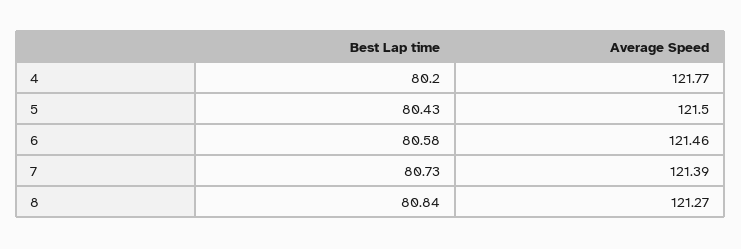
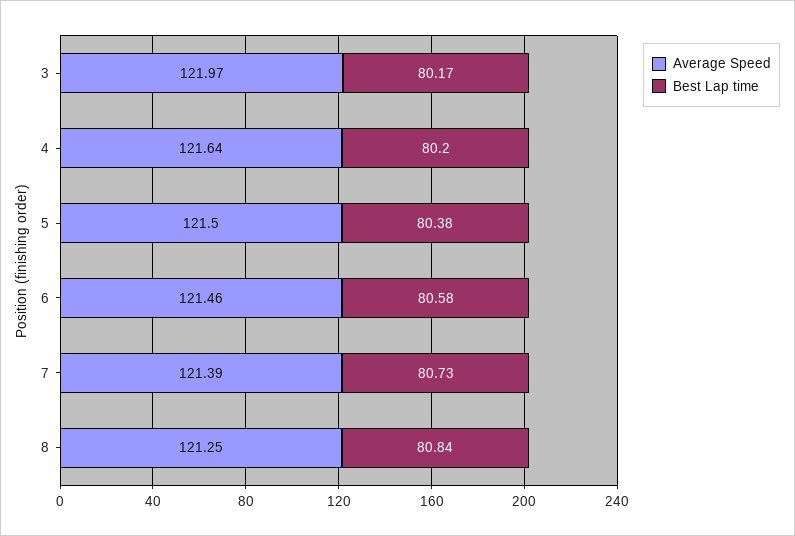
  {
    "Best Lap time": {
      "4": 80.2,
-     "5": 80.43,
+     "5": 80.38,
      "6": 80.58,
      "7": 80.73,
-     "8": 80.84
+     "8": 80.84,
+     "3": 80.17
    },
    "Average Speed": {
-     "4": 121.77,
+     "4": 121.64,
      "5": 121.5,
      "6": 121.46,
      "7": 121.39,
-     "8": 121.27
+     "8": 121.25,
+     "3": 121.97
    }
  }

